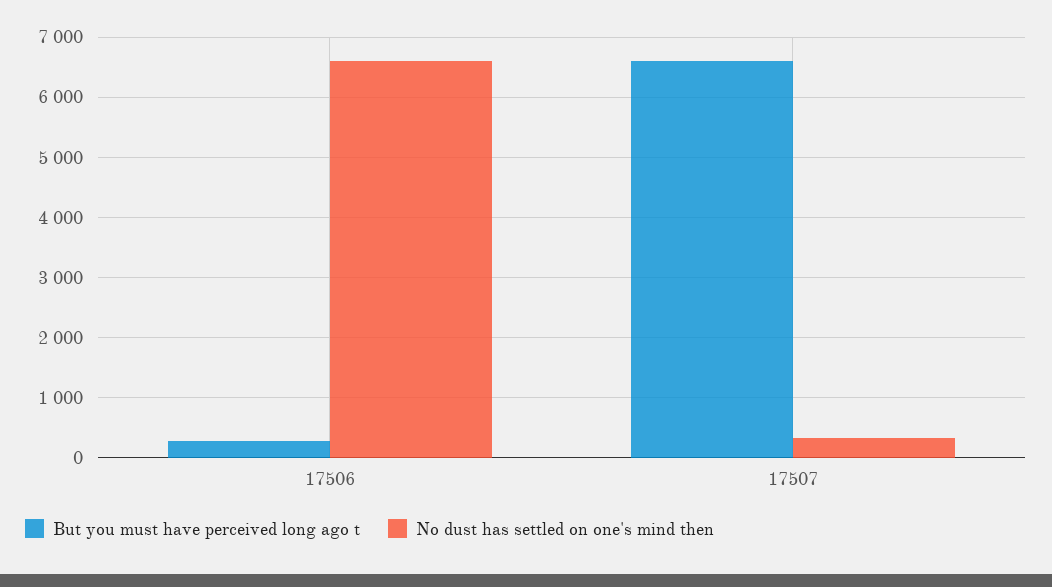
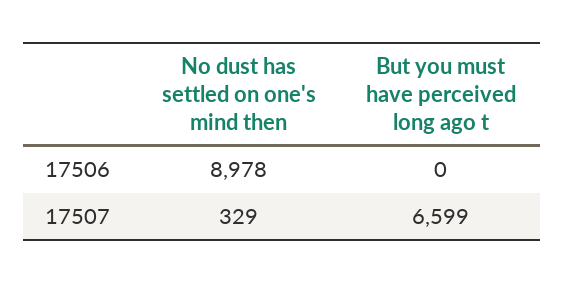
  {
    "But you must have perceived long ago t": {
-     "17506": 300,
+     "17506": 0,
      "17507": 6599
    },
    "No dust has settled on one's mind then": {
-     "17506": 6600,
+     "17506": 8978,
      "17507": 329
    }
  }

